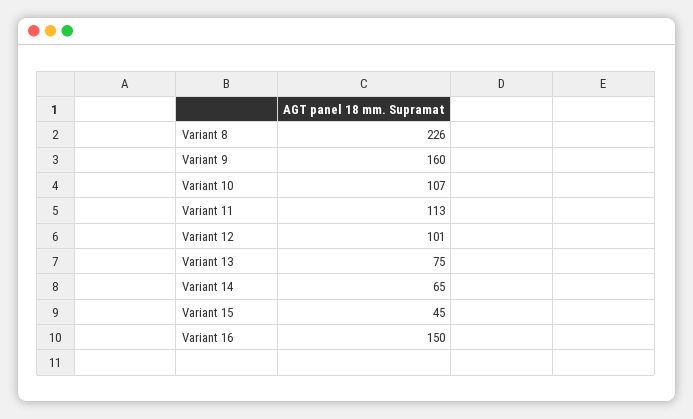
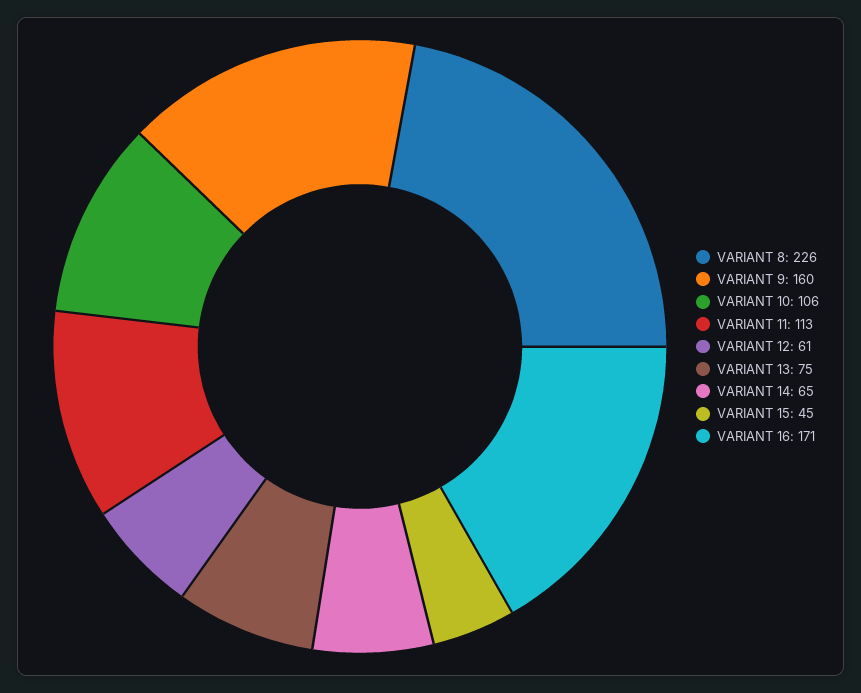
  {
    "Variant 8": 226,
    "Variant 9": 160,
-   "Variant 10": 107,
+   "Variant 10": 106,
    "Variant 11": 113,
-   "Variant 12": 101,
+   "Variant 12": 61,
    "Variant 13": 75,
    "Variant 14": 65,
    "Variant 15": 45,
-   "Variant 16": 150
+   "Variant 16": 171
  }

